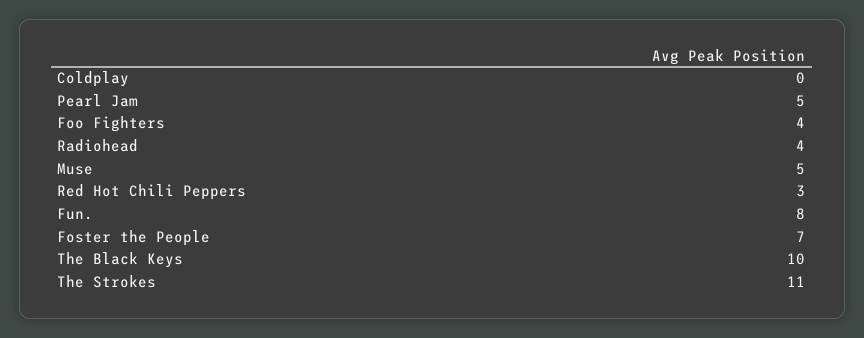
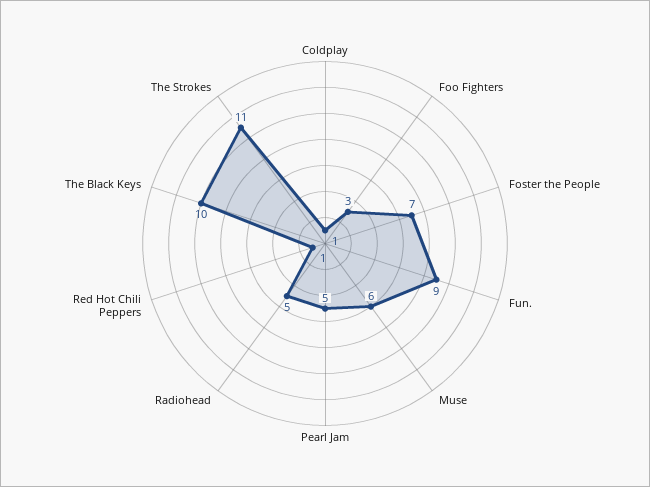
  {
-   "Coldplay": 0,
+   "Coldplay": 1,
    "Pearl Jam": 5,
-   "Foo Fighters": 4,
+   "Foo Fighters": 3,
-   "Radiohead": 4,
+   "Radiohead": 5,
-   "Muse": 5,
+   "Muse": 6,
-   "Red Hot Chili Peppers": 3,
+   "Red Hot Chili Peppers": 1,
-   "Fun.": 8,
+   "Fun.": 9,
    "Foster the People": 7,
    "The Black Keys": 10,
    "The Strokes": 11
  }

